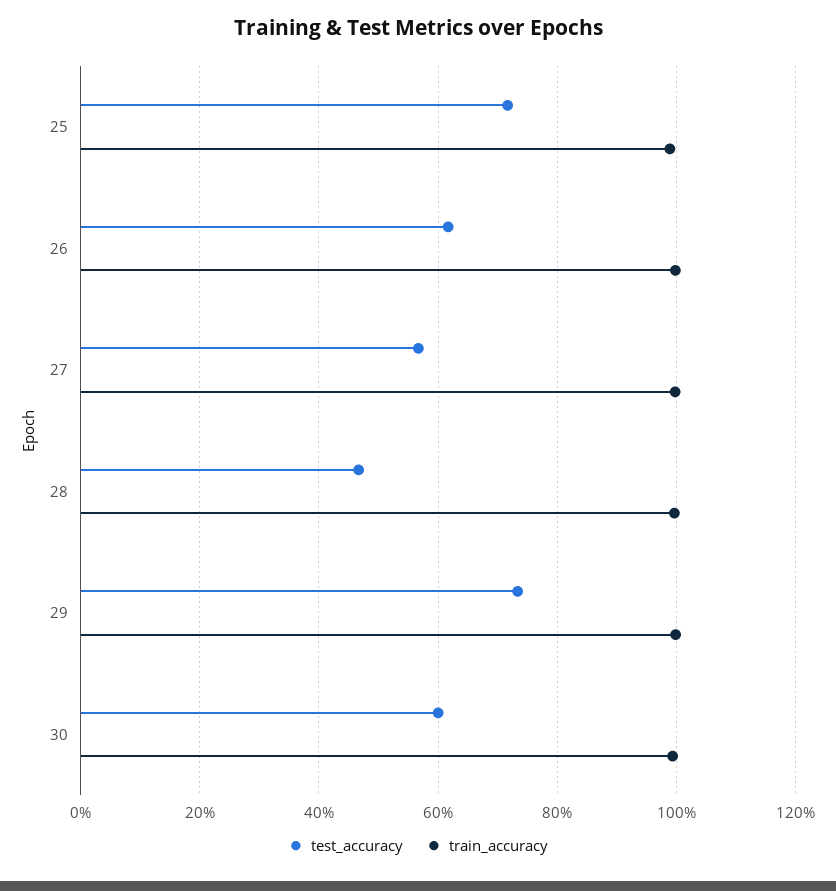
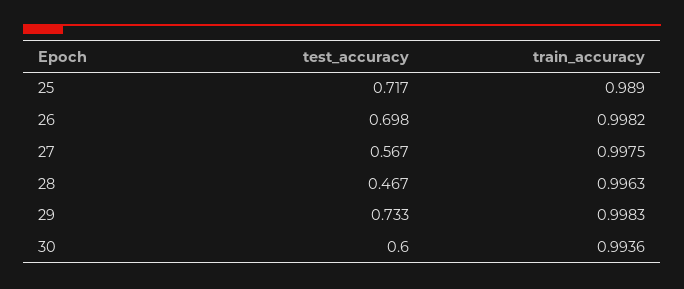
  {
    "test_accuracy": {
      "25": 0.717,
-     "26": 0.62,
+     "26": 0.698,
      "27": 0.567,
      "28": 0.467,
      "29": 0.733,
      "30": 0.6
    },
    "train_accuracy": {
      "25": 0.989,
      "26": 0.9982,
      "27": 0.9975,
      "28": 0.9963,
      "29": 0.9983,
      "30": 0.9936
    }
  }

